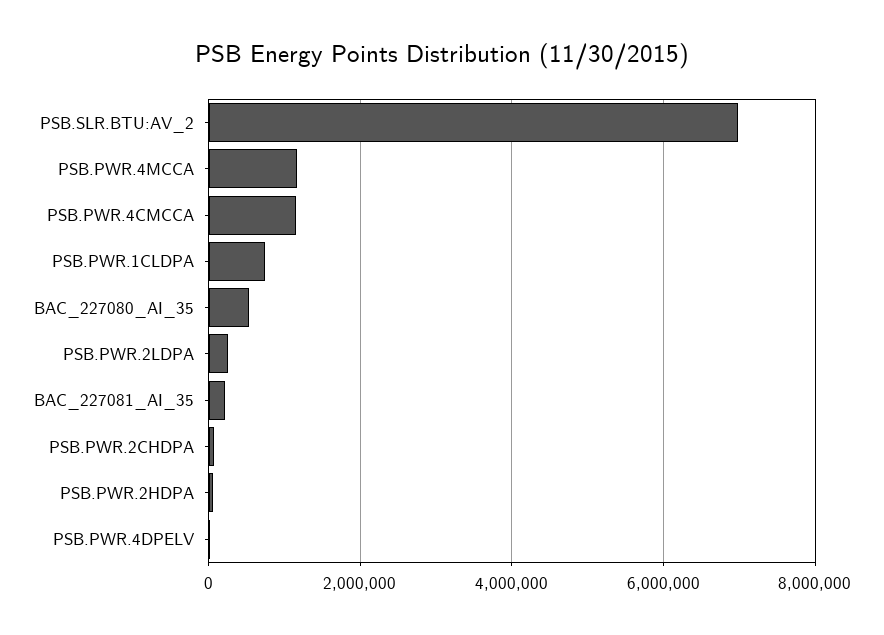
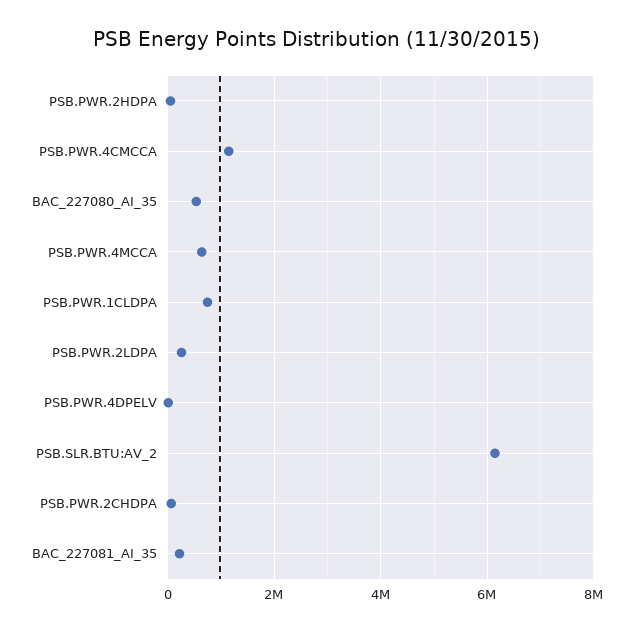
  {
-   "PSB.SLR.BTU:AV_2": 7000000,
+   "PSB.SLR.BTU:AV_2": 6200000,
-   "PSB.PWR.4MCCA": 1200000,
+   "PSB.PWR.4MCCA": 600000,
    "PSB.PWR.4CMCCA": 1200000,
    "PSB.PWR.1CLDPA": 800000,
    "BAC_227080_AI_35": 600000,
    "PSB.PWR.2LDPA": 200000,
    "BAC_227081_AI_35": 200000,
    "PSB.PWR.2CHDPA": 0,
    "PSB.PWR.2HDPA": 0,
    "PSB.PWR.4DPELV": 0
  }

